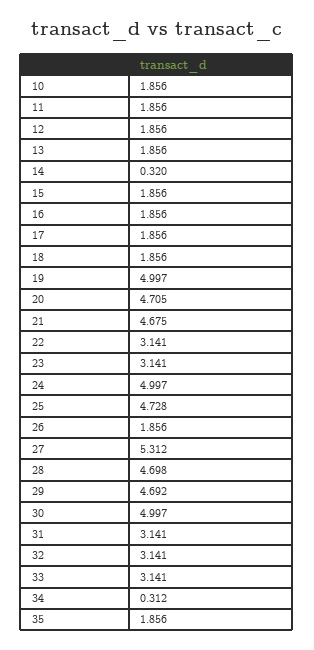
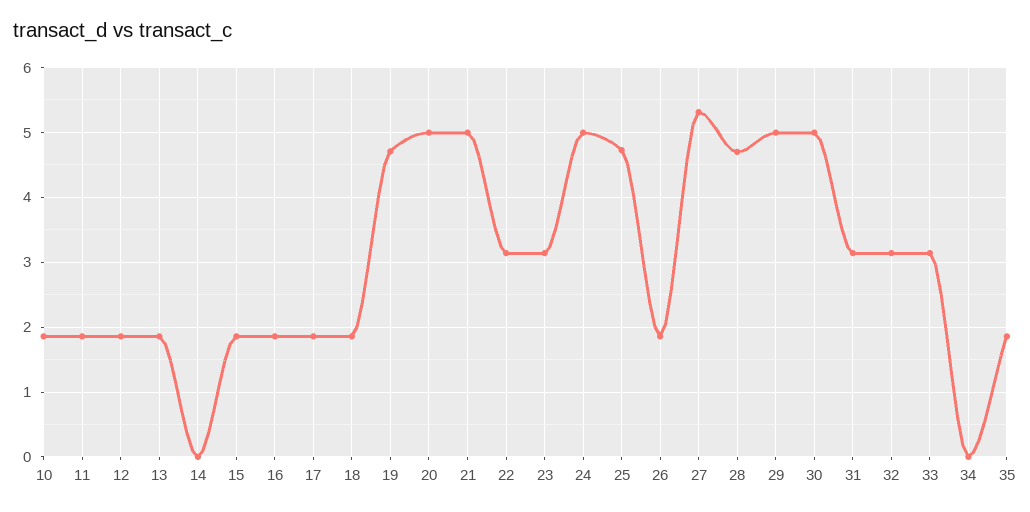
  {
    "10": 1.856,
    "11": 1.856,
    "12": 1.856,
    "13": 1.856,
-   "14": 0.32,
+   "14": 0,
    "15": 1.856,
    "16": 1.856,
    "17": 1.856,
    "18": 1.856,
-   "19": 4.997,
+   "19": 4.7,
-   "20": 4.705,
+   "20": 5,
-   "21": 4.675,
+   "21": 5,
    "22": 3.141,
    "23": 3.141,
    "24": 4.997,
    "25": 4.728,
    "26": 1.856,
    "27": 5.312,
    "28": 4.698,
-   "29": 4.692,
+   "29": 5,
    "30": 4.997,
    "31": 3.141,
    "32": 3.141,
    "33": 3.141,
-   "34": 0.312,
+   "34": 0,
    "35": 1.856
  }

